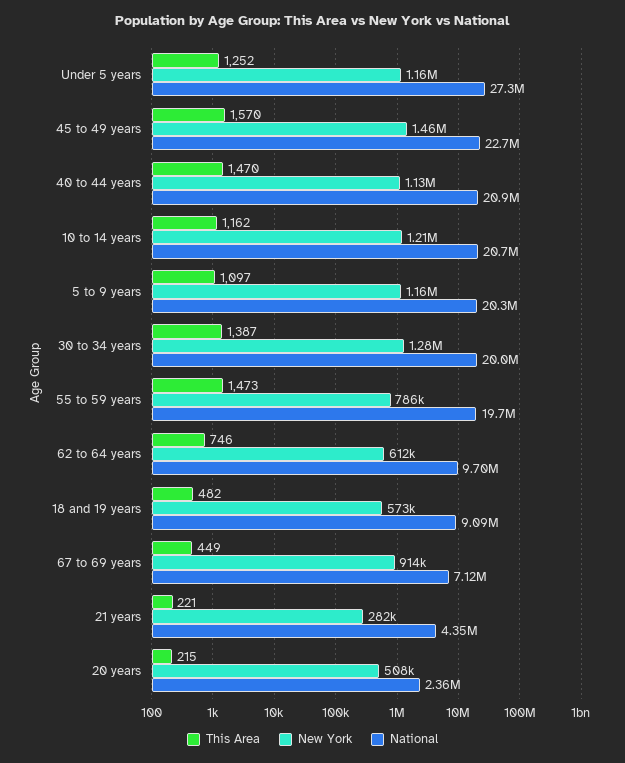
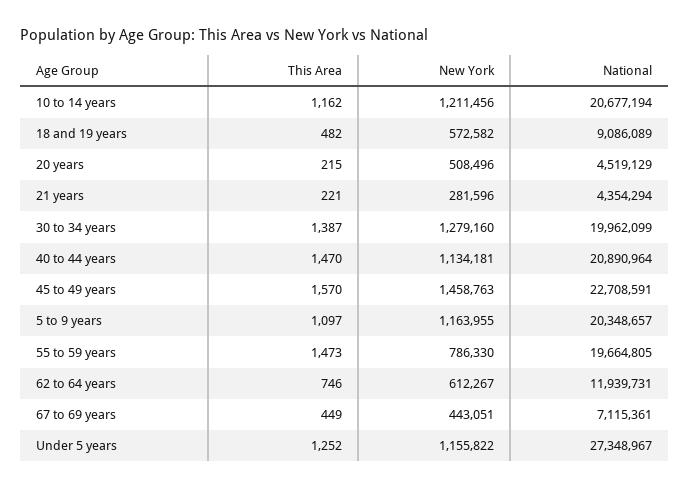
  {
    "This Area": {
      "Under 5 years": 1252,
      "45 to 49 years": 1570,
      "40 to 44 years": 1470,
      "10 to 14 years": 1162,
      "5 to 9 years": 1097,
      "30 to 34 years": 1387,
      "55 to 59 years": 1473,
      "62 to 64 years": 746,
      "18 and 19 years": 482,
      "67 to 69 years": 449,
      "21 years": 221,
      "20 years": 215
    },
    "New York": {
      "Under 5 years": 1155822,
      "45 to 49 years": 1458763,
      "40 to 44 years": 1134181,
      "10 to 14 years": 1211456,
      "5 to 9 years": 1163955,
      "30 to 34 years": 1279160,
      "55 to 59 years": 786330,
      "62 to 64 years": 612267,
      "18 and 19 years": 572582,
-     "67 to 69 years": 914000,
+     "67 to 69 years": 443051,
      "21 years": 281596,
      "20 years": 508496
    },
    "National": {
      "Under 5 years": 27348967,
      "45 to 49 years": 22708591,
      "40 to 44 years": 20890964,
      "10 to 14 years": 20677194,
      "5 to 9 years": 20348657,
      "30 to 34 years": 19962099,
      "55 to 59 years": 19664805,
-     "62 to 64 years": 9700000,
+     "62 to 64 years": 11939731,
      "18 and 19 years": 9086089,
      "67 to 69 years": 7115361,
      "21 years": 4354294,
-     "20 years": 2360000
+     "20 years": 4519129
    }
  }

